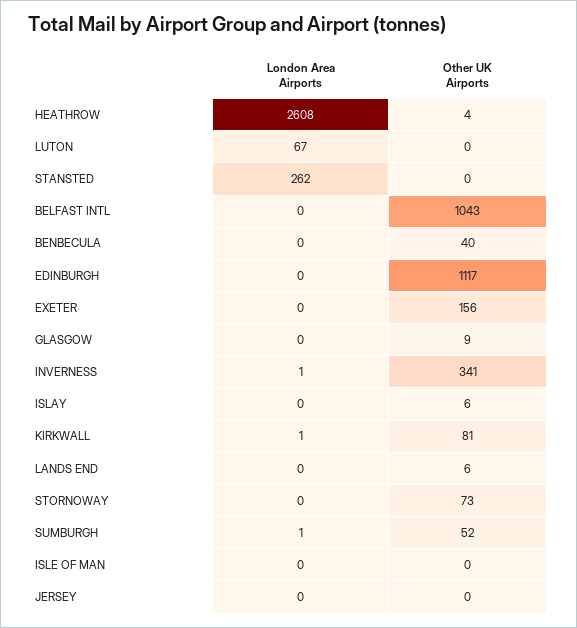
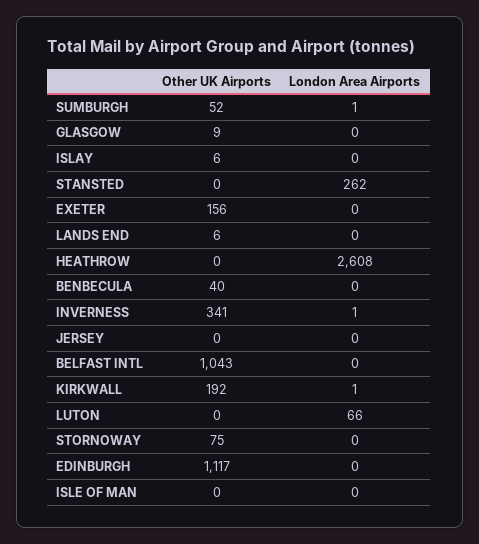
  {
    "London Area Airports": {
      "HEATHROW": 2608,
-     "LUTON": 67,
+     "LUTON": 66,
      "STANSTED": 262,
      "BELFAST INTL": 0,
      "BENBECULA": 0,
      "EDINBURGH": 0,
      "EXETER": 0,
      "GLASGOW": 0,
      "INVERNESS": 1,
      "ISLAY": 0,
      "KIRKWALL": 1,
      "LANDS END": 0,
      "STORNOWAY": 0,
      "SUMBURGH": 1,
      "ISLE OF MAN": 0,
      "JERSEY": 0
    },
    "Other UK Airports": {
-     "HEATHROW": 4,
+     "HEATHROW": 0,
      "LUTON": 0,
      "STANSTED": 0,
      "BELFAST INTL": 1043,
      "BENBECULA": 40,
      "EDINBURGH": 1117,
      "EXETER": 156,
      "GLASGOW": 9,
      "INVERNESS": 341,
      "ISLAY": 6,
-     "KIRKWALL": 81,
+     "KIRKWALL": 192,
      "LANDS END": 6,
-     "STORNOWAY": 73,
+     "STORNOWAY": 75,
      "SUMBURGH": 52,
      "ISLE OF MAN": 0,
      "JERSEY": 0
    }
  }

